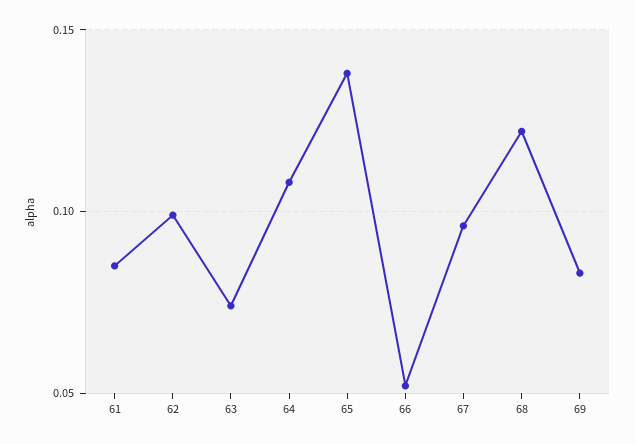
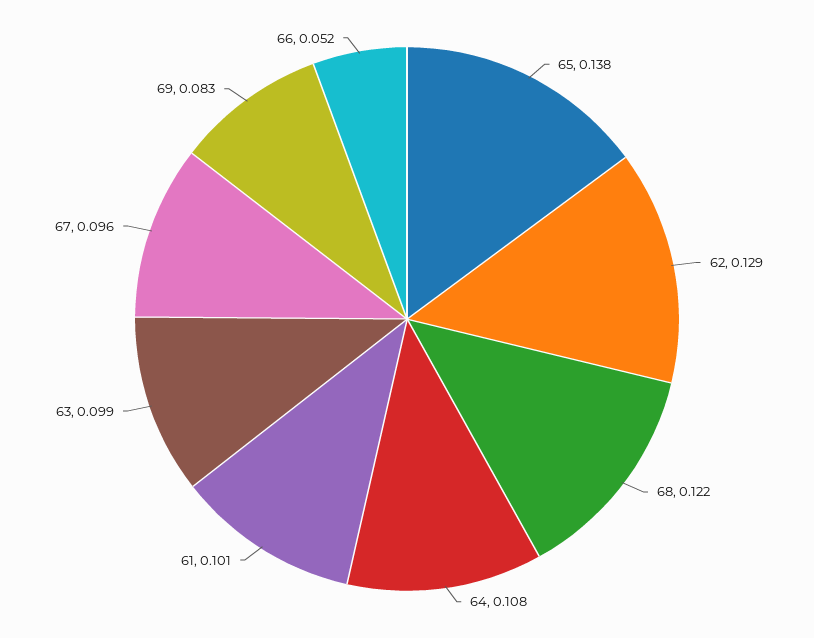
  {
-   "61": 0.085,
+   "61": 0.101,
-   "62": 0.1,
+   "62": 0.129,
-   "63": 0.075,
+   "63": 0.099,
    "64": 0.108,
    "65": 0.138,
    "66": 0.052,
    "67": 0.096,
    "68": 0.122,
    "69": 0.083
  }

